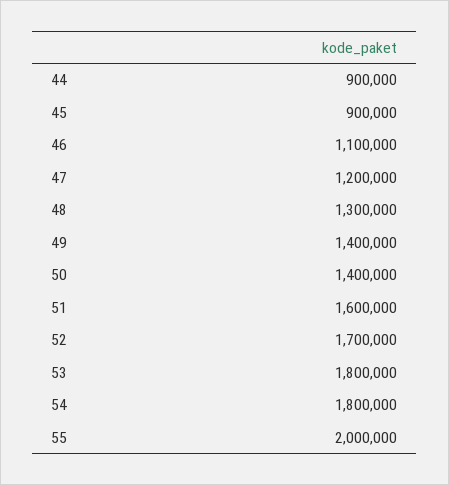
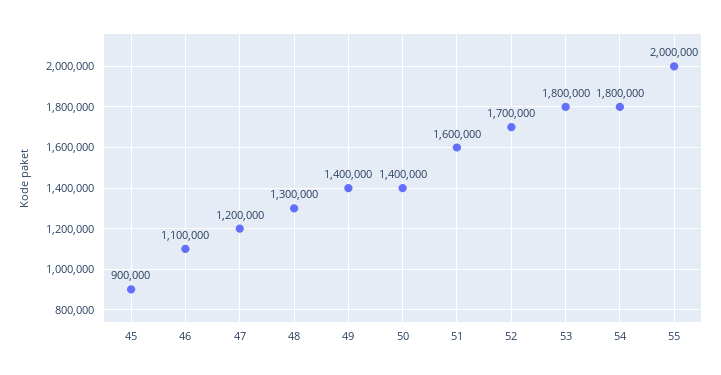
  {
-   "44": 900000,
    "45": 900000,
    "46": 1100000,
    "47": 1200000,
    "48": 1300000,
    "49": 1400000,
    "50": 1400000,
    "51": 1600000,
    "52": 1700000,
    "53": 1800000,
    "54": 1800000,
    "55": 2000000
  }

